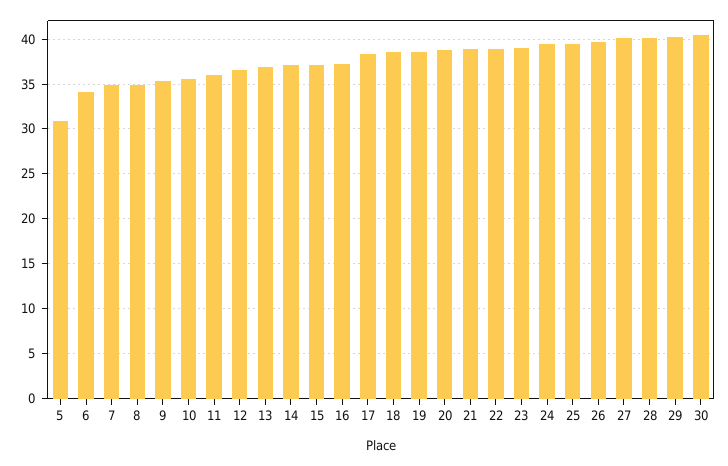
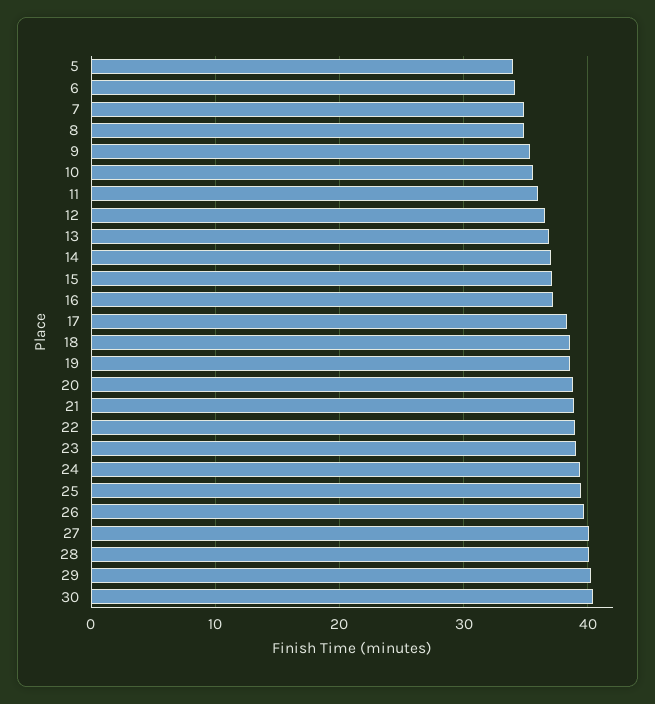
  {
-   "5": 31,
+   "5": 34,
    "6": 34,
    "7": 35,
    "8": 35,
    "9": 35,
    "10": 36,
    "11": 36,
    "12": 37,
    "13": 37,
    "14": 37,
    "15": 37,
    "16": 37,
    "17": 38,
    "18": 39,
    "19": 39,
    "20": 39,
    "21": 39,
    "22": 39,
    "23": 39,
    "24": 39,
    "25": 39,
    "26": 40,
    "27": 40,
    "28": 40,
    "29": 40,
    "30": 40
  }

